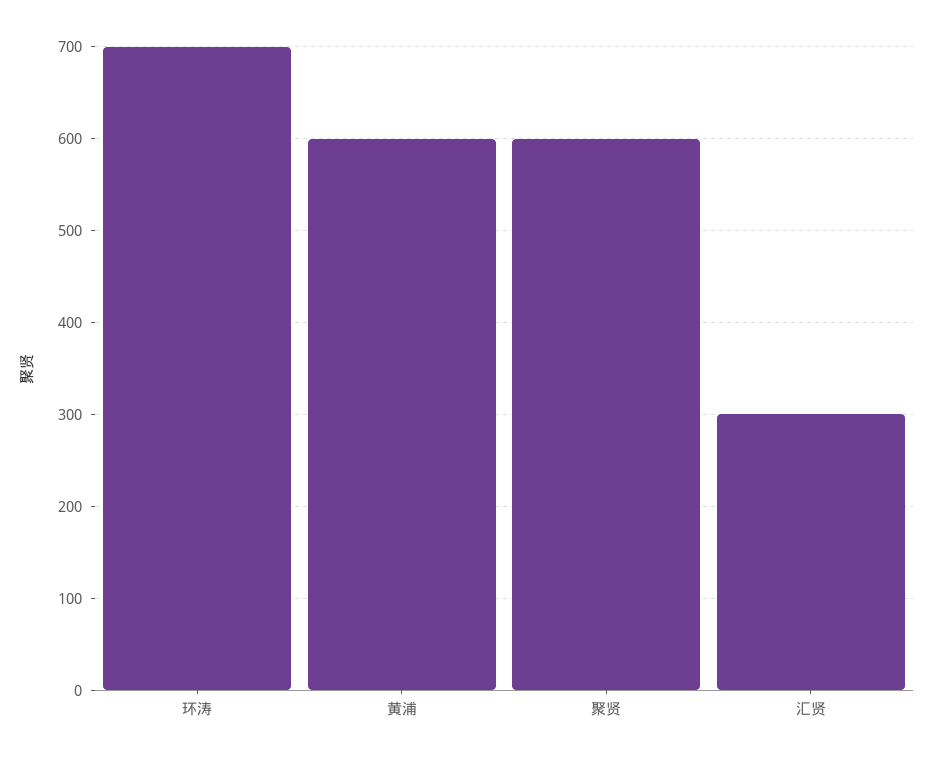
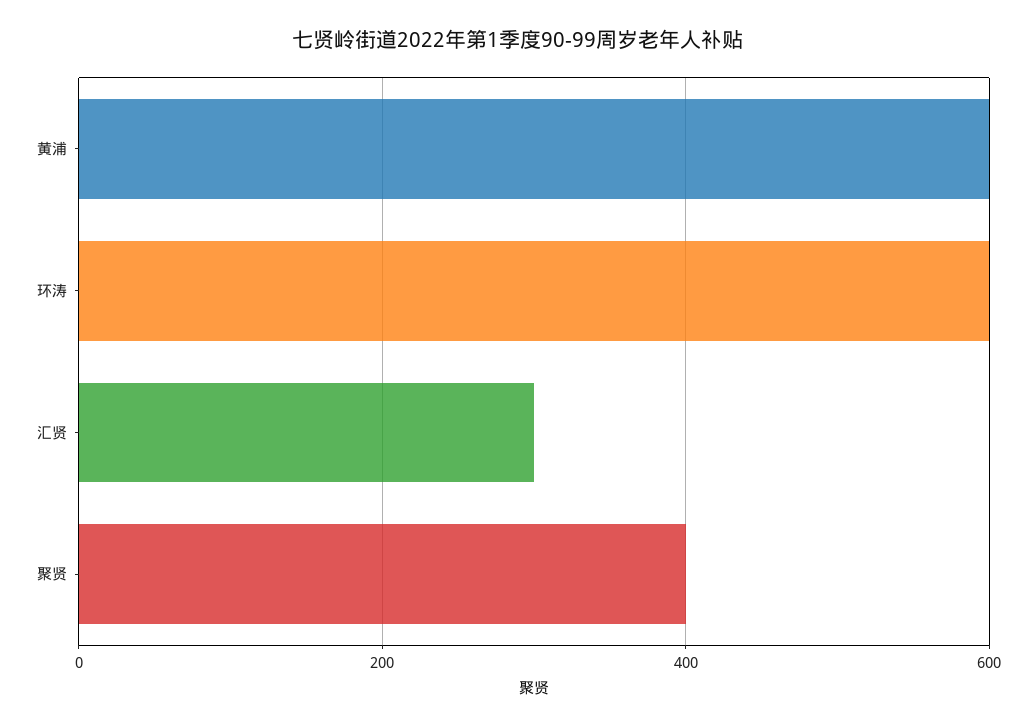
  {
-   "环涛": 700,
+   "环涛": 600,
    "黄浦": 600,
-   "聚贤": 600,
+   "聚贤": 400,
    "汇贤": 300
  }

